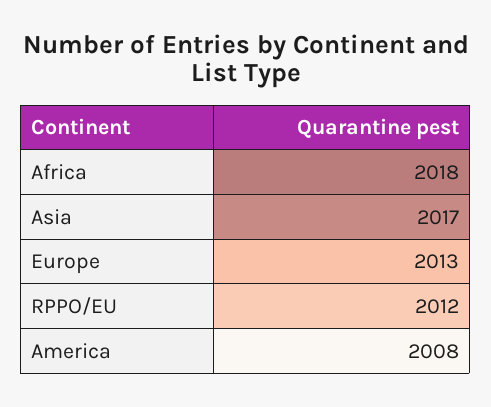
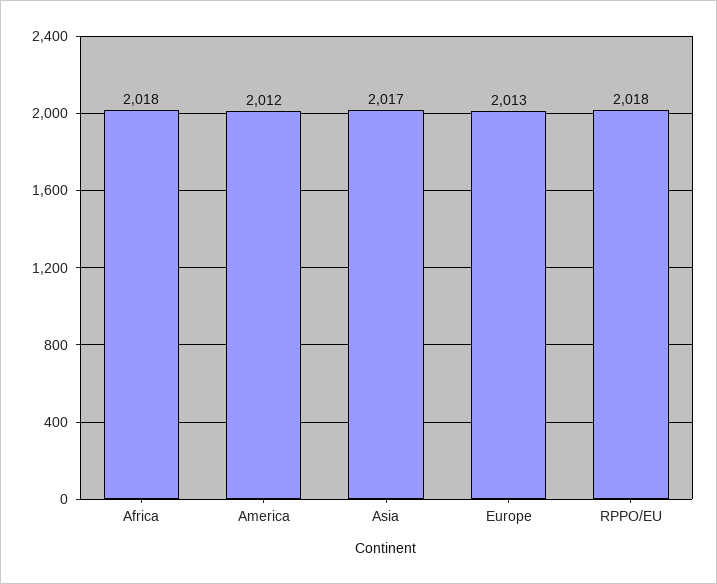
  {
    "Africa": 2018,
    "Asia": 2017,
    "Europe": 2013,
-   "RPPO/EU": 2012,
+   "RPPO/EU": 2018,
-   "America": 2008
+   "America": 2012
  }

